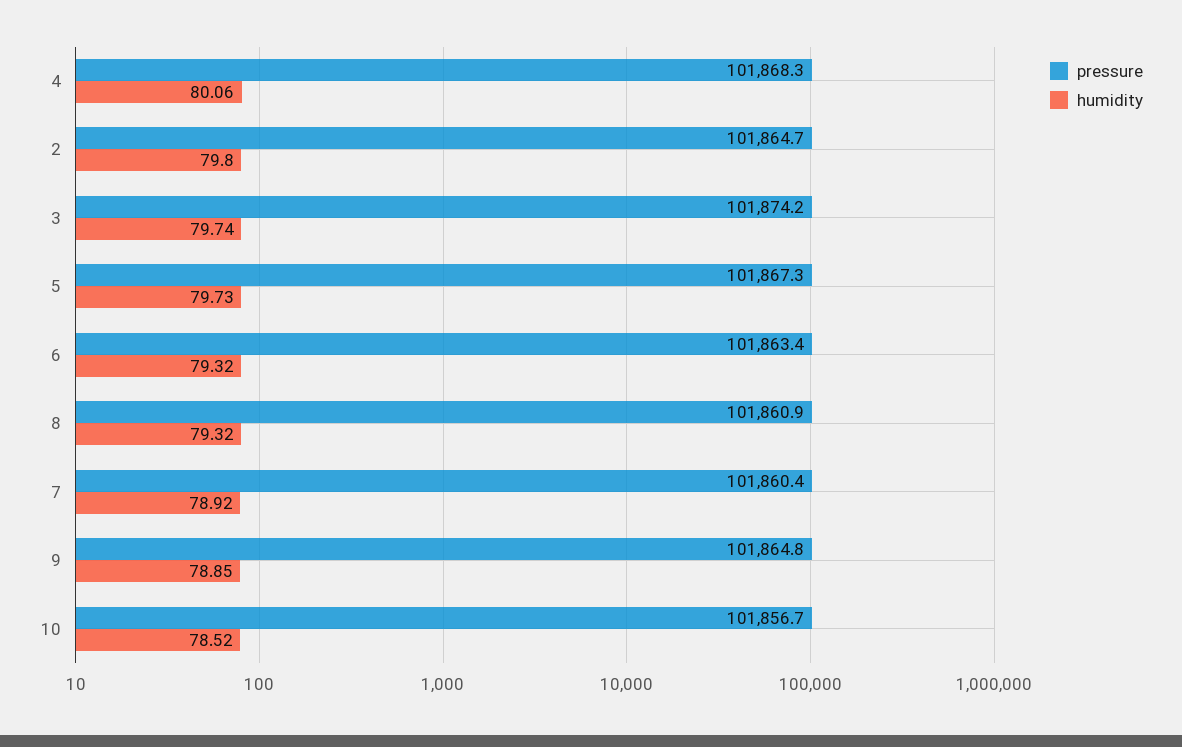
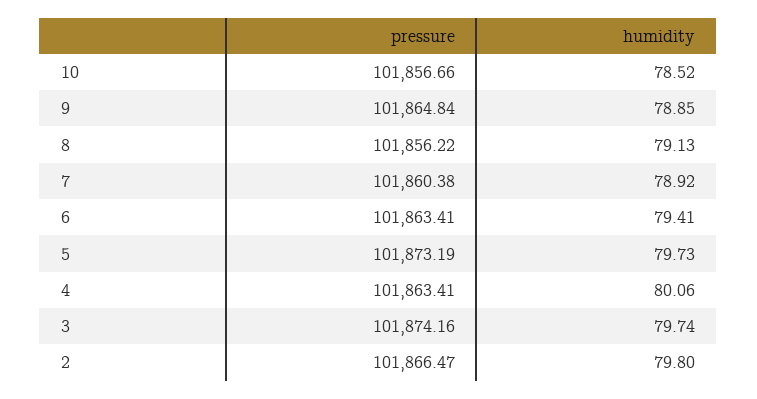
  {
    "pressure": {
-     "4": 101868.3,
+     "4": 101863.41,
-     "2": 101864.7,
+     "2": 101866.47,
      "3": 101874.16,
-     "5": 101867.3,
+     "5": 101873.19,
      "6": 101863.41,
-     "8": 101860.9,
+     "8": 101856.22,
      "7": 101860.38,
      "9": 101864.84,
      "10": 101856.66
    },
    "humidity": {
      "4": 80.06,
      "2": 79.8,
      "3": 79.74,
      "5": 79.73,
-     "6": 79.32,
+     "6": 79.41,
-     "8": 79.32,
+     "8": 79.13,
      "7": 78.92,
      "9": 78.85,
      "10": 78.52
    }
  }

